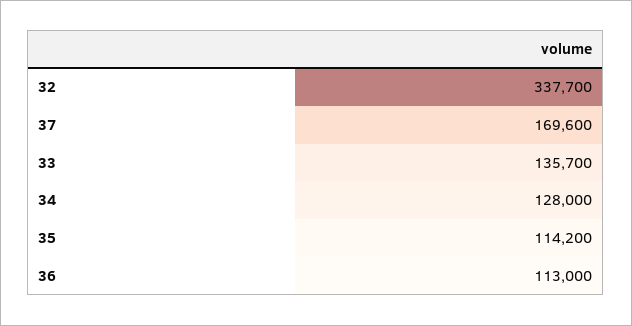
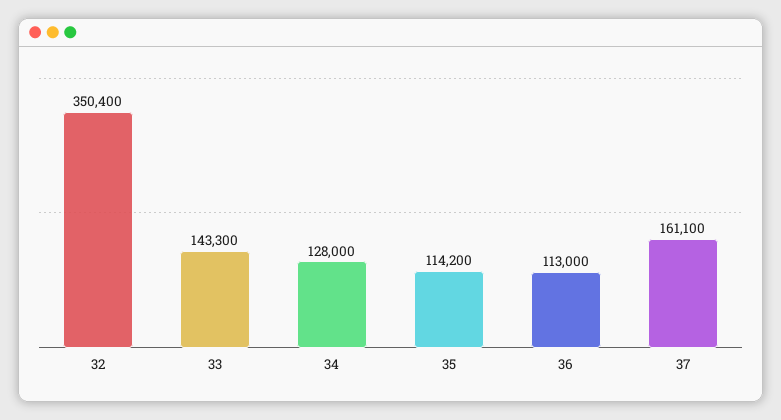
  {
-   "32": 337700,
+   "32": 350400,
-   "37": 169600,
+   "37": 161100,
-   "33": 135700,
+   "33": 143300,
    "34": 128000,
    "35": 114200,
    "36": 113000
  }

